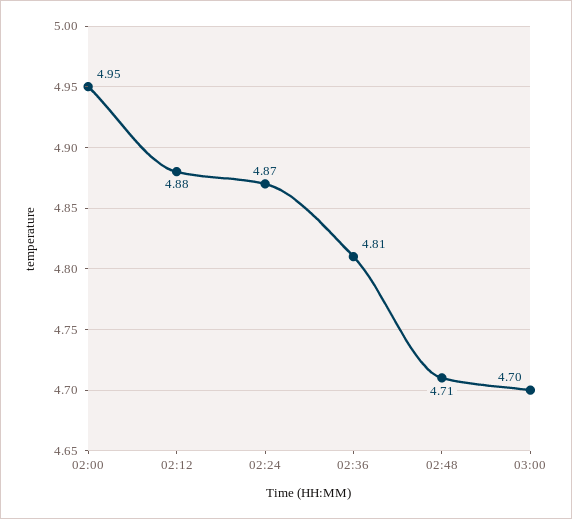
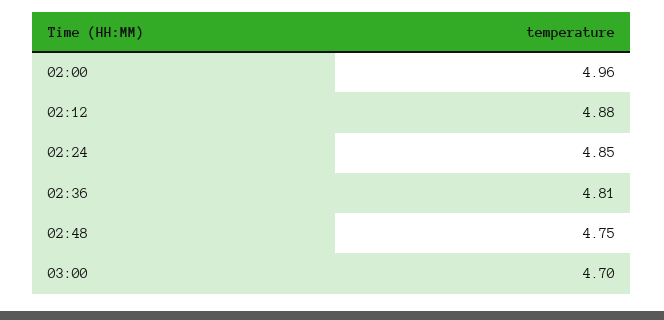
  {
-   "02:00": 4.95,
+   "02:00": 4.96,
    "02:12": 4.88,
-   "02:24": 4.87,
+   "02:24": 4.85,
    "02:36": 4.81,
-   "02:48": 4.71,
+   "02:48": 4.75,
    "03:00": 4.7
  }

